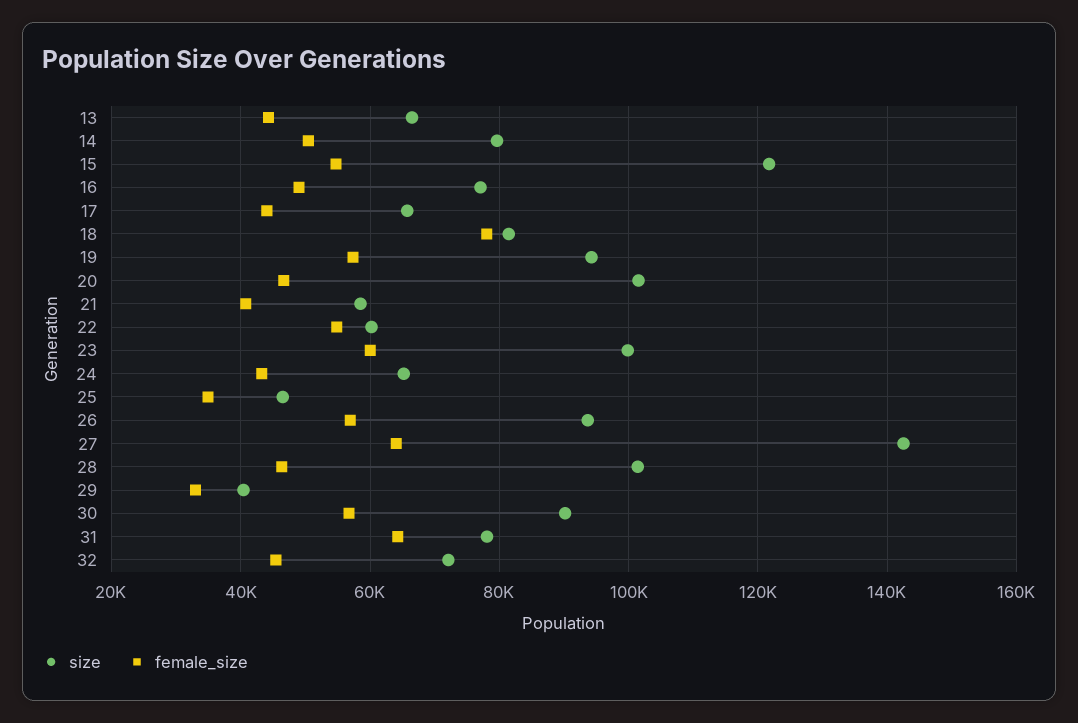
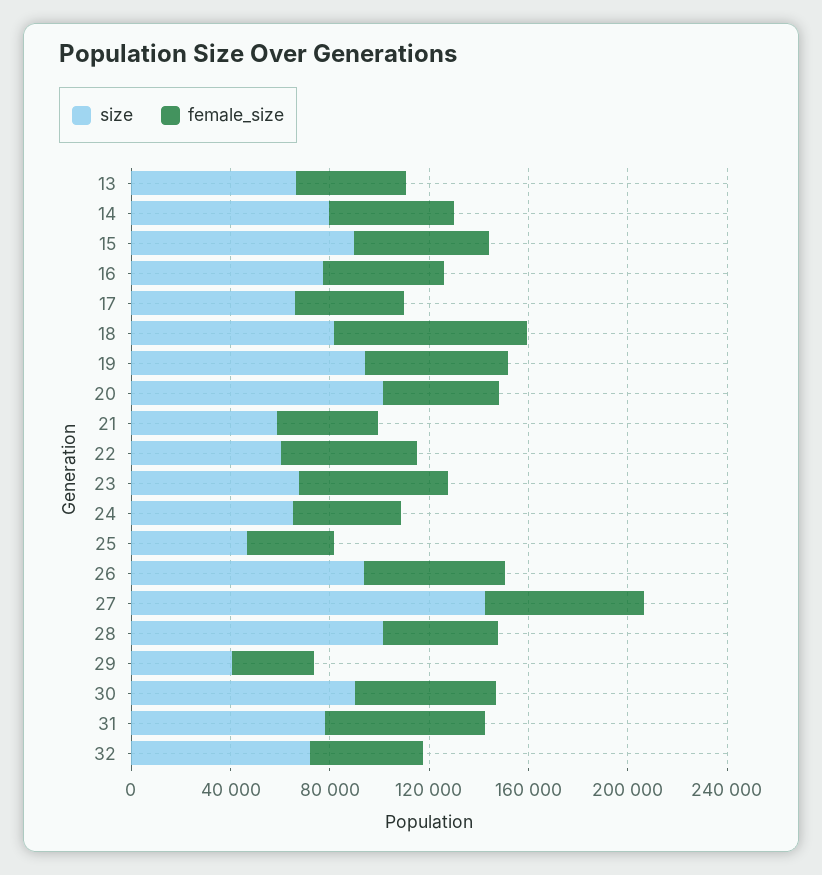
  {
    "size": {
      "13": 66000,
      "14": 80000,
-     "15": 122000,
+     "15": 90000,
      "16": 78000,
      "17": 66000,
      "18": 82000,
      "19": 94000,
      "20": 102000,
      "21": 58000,
      "22": 60000,
-     "23": 100000,
+     "23": 70000,
      "24": 66000,
      "25": 46000,
      "26": 94000,
      "27": 142000,
      "28": 102000,
      "29": 40000,
      "30": 90000,
      "31": 78000,
      "32": 72000
    },
    "female_size": {
      "13": 44000,
      "14": 50000,
      "15": 54000,
      "16": 50000,
      "17": 44000,
      "18": 78000,
      "19": 58000,
      "20": 46000,
      "21": 40000,
      "22": 54000,
      "23": 60000,
      "24": 44000,
      "25": 34000,
      "26": 56000,
      "27": 64000,
      "28": 46000,
      "29": 34000,
      "30": 56000,
      "31": 64000,
      "32": 46000
    }
  }

